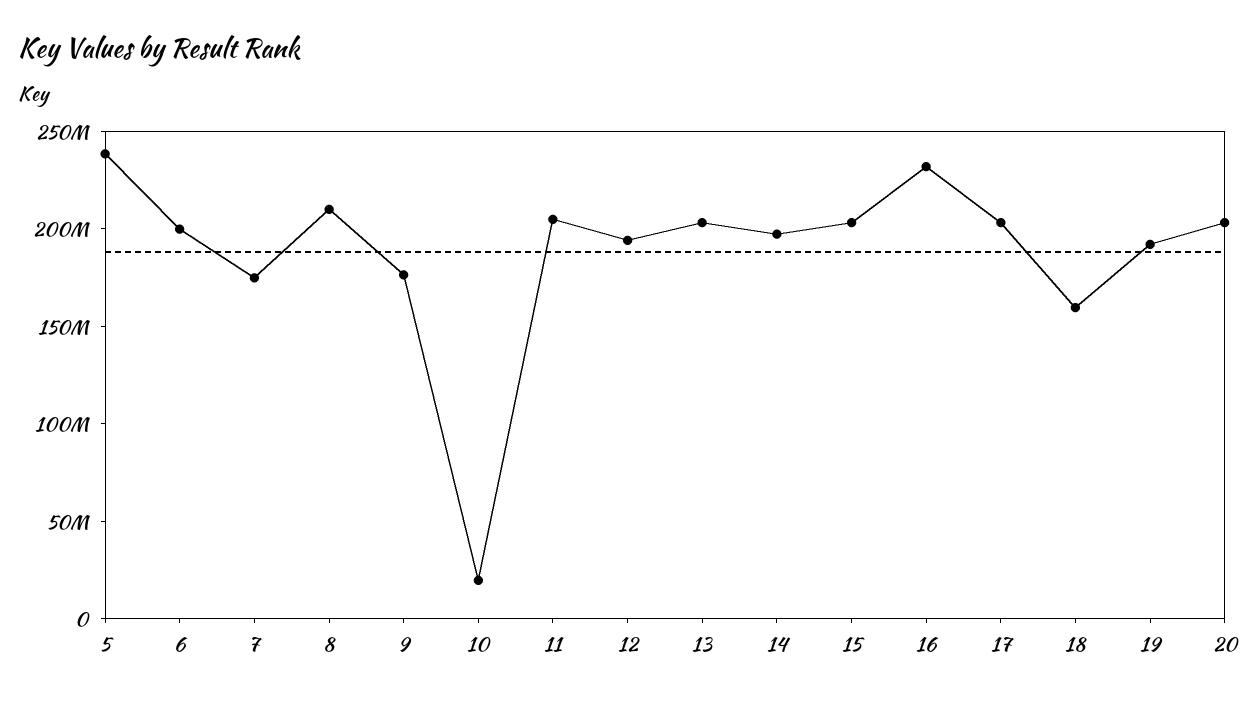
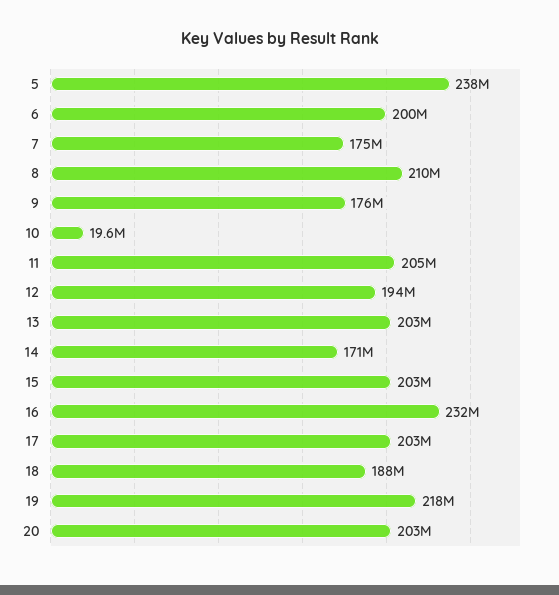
  {
    "5": 238000000,
    "6": 200000000,
    "7": 175000000,
    "8": 210000000,
    "9": 176000000,
    "10": 19600000,
    "11": 205000000,
    "12": 194000000,
    "13": 203000000,
-   "14": 200000000,
+   "14": 171000000,
    "15": 203000000,
    "16": 232000000,
    "17": 203000000,
-   "18": 160000000,
+   "18": 188000000,
-   "19": 190000000,
+   "19": 218000000,
    "20": 203000000
  }

